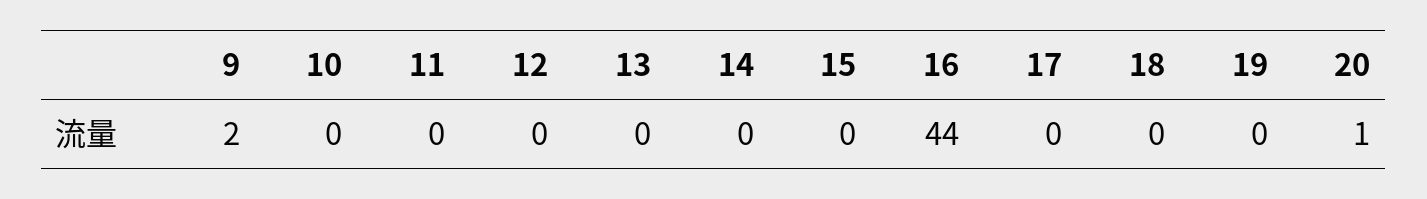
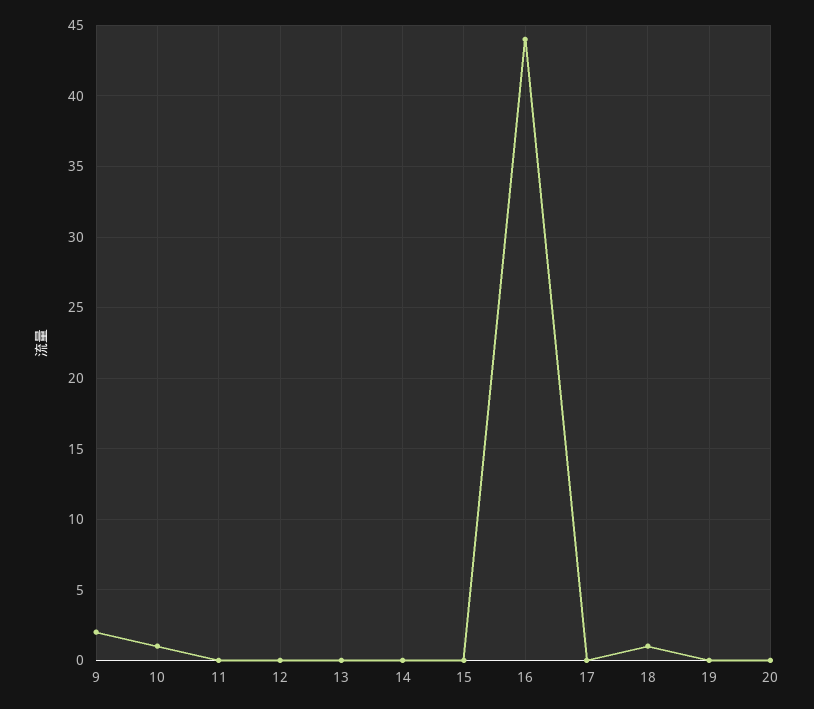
  {
    "9": 2,
-   "10": 0,
+   "10": 1,
    "11": 0,
    "12": 0,
    "13": 0,
    "14": 0,
    "15": 0,
    "16": 44,
    "17": 0,
-   "18": 0,
+   "18": 1,
    "19": 0,
-   "20": 1
+   "20": 0
  }

